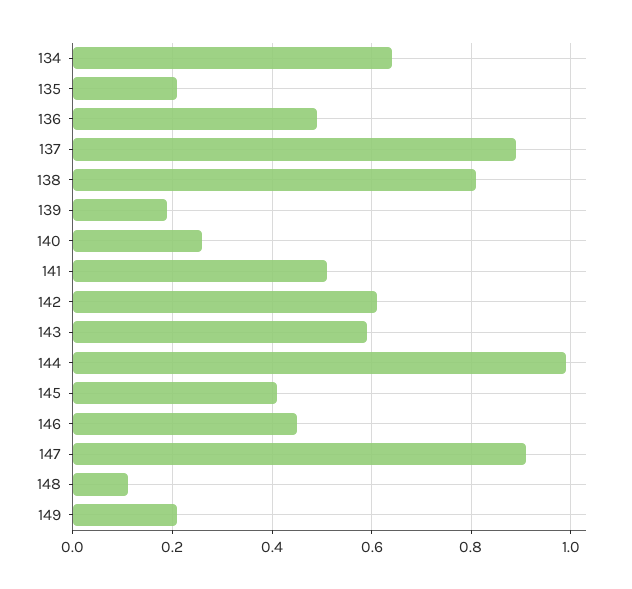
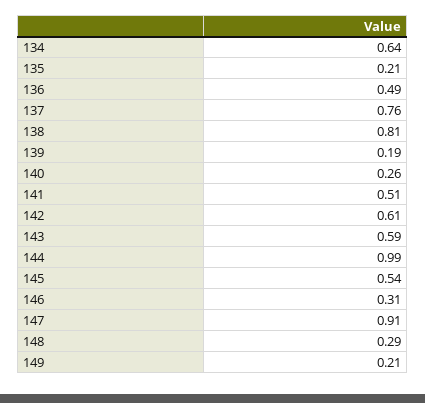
  {
    "134": 0.64,
    "135": 0.21,
    "136": 0.49,
-   "137": 0.9,
+   "137": 0.76,
    "138": 0.81,
    "139": 0.19,
    "140": 0.26,
    "141": 0.51,
    "142": 0.61,
    "143": 0.59,
    "144": 0.99,
-   "145": 0.4,
+   "145": 0.54,
-   "146": 0.45,
+   "146": 0.31,
    "147": 0.91,
-   "148": 0.1,
+   "148": 0.29,
    "149": 0.21
  }

